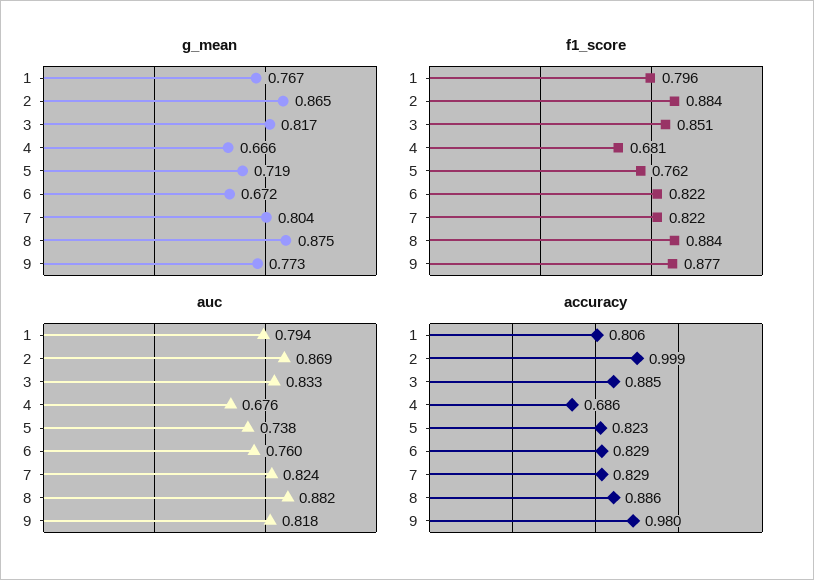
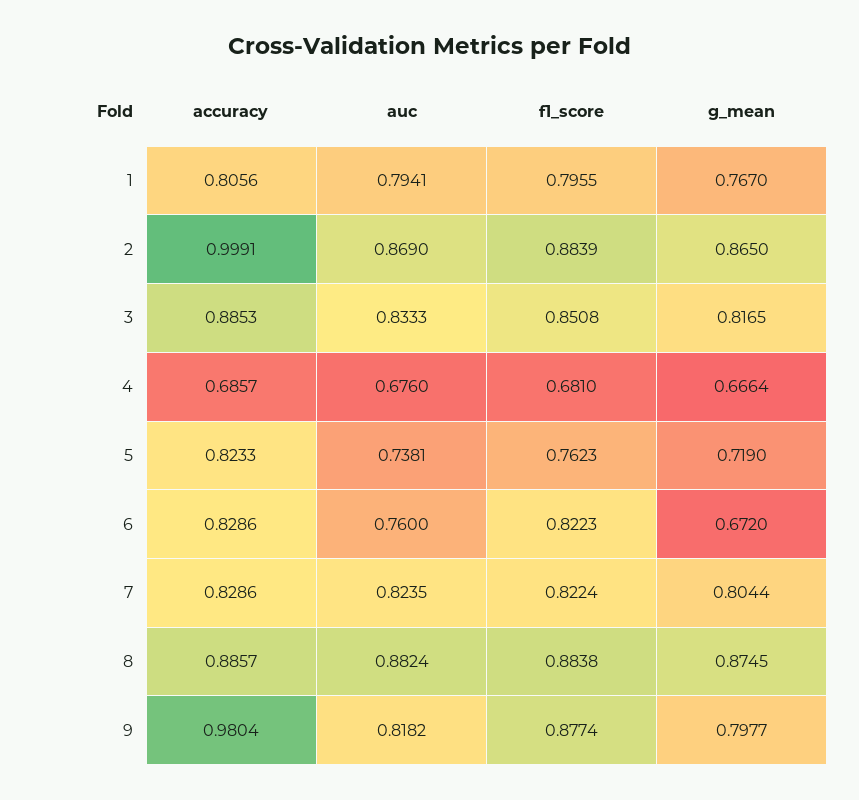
  {
    "g_mean": {
      "1": 0.767,
      "2": 0.865,
      "3": 0.8165,
      "4": 0.6664,
      "5": 0.719,
      "6": 0.672,
      "7": 0.8044,
      "8": 0.8745,
-     "9": 0.773
+     "9": 0.7977
    },
    "f1_score": {
      "1": 0.7955,
      "2": 0.8839,
      "3": 0.8508,
      "4": 0.681,
      "5": 0.7623,
      "6": 0.8223,
      "7": 0.8224,
      "8": 0.8838,
      "9": 0.8774
    },
    "auc": {
      "1": 0.7941,
      "2": 0.869,
      "3": 0.8333,
      "4": 0.676,
      "5": 0.7381,
      "6": 0.76,
      "7": 0.8235,
      "8": 0.8824,
      "9": 0.8182
    },
    "accuracy": {
      "1": 0.8056,
      "2": 0.9991,
      "3": 0.8853,
      "4": 0.6857,
      "5": 0.8233,
      "6": 0.8286,
      "7": 0.8286,
      "8": 0.8857,
      "9": 0.9804
    }
  }

